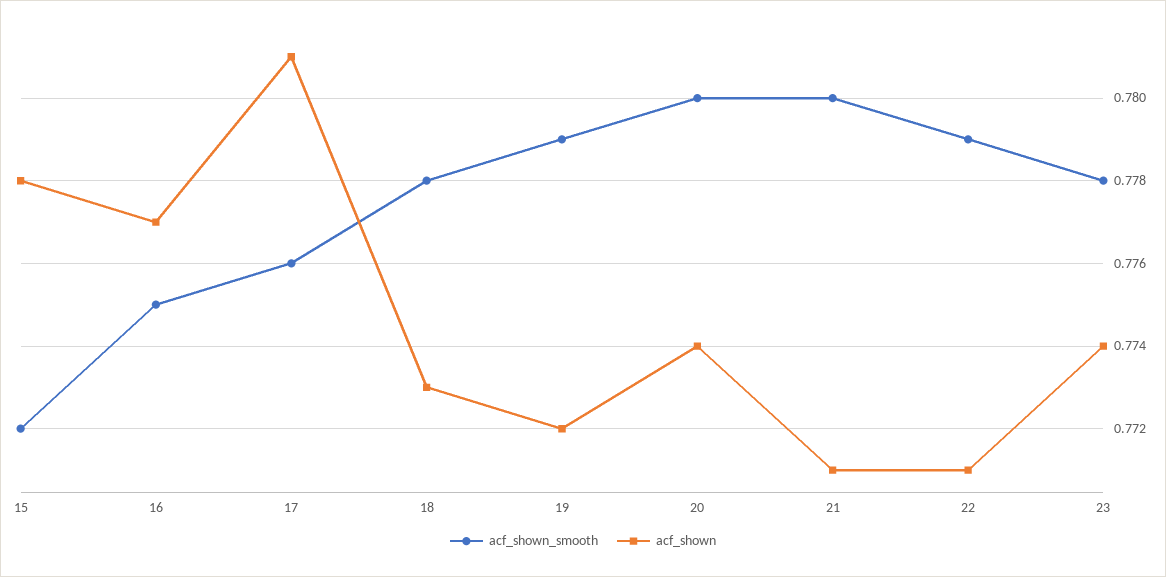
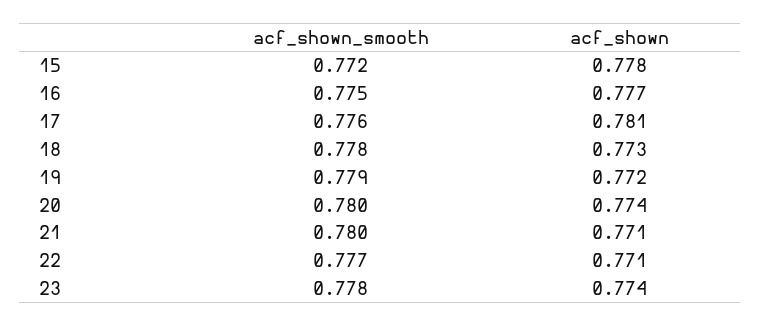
  {
    "acf_shown_smooth": {
      "15": 0.772,
      "16": 0.775,
      "17": 0.776,
      "18": 0.778,
      "19": 0.779,
      "20": 0.78,
      "21": 0.78,
-     "22": 0.779,
+     "22": 0.777,
      "23": 0.778
    },
    "acf_shown": {
      "15": 0.778,
      "16": 0.777,
      "17": 0.781,
      "18": 0.773,
      "19": 0.772,
      "20": 0.774,
      "21": 0.771,
      "22": 0.771,
      "23": 0.774
    }
  }

